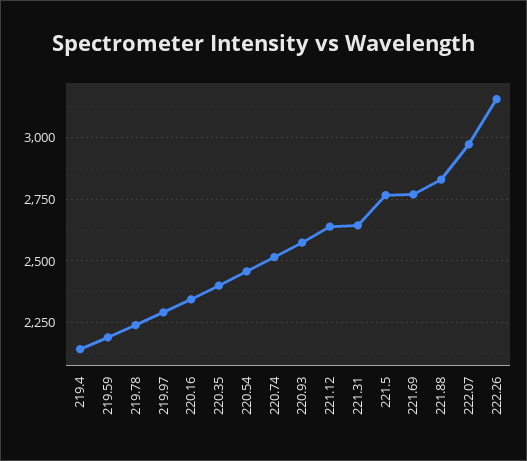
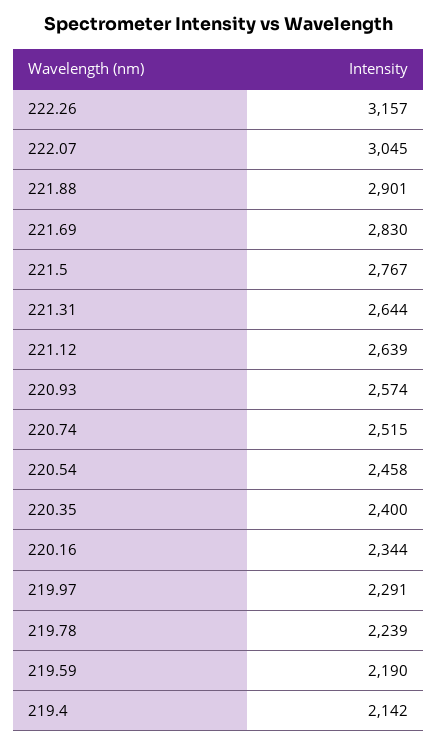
  {
    "219.4": 2142,
    "219.59": 2190,
    "219.78": 2239,
    "219.97": 2291,
    "220.16": 2344,
    "220.35": 2400,
    "220.54": 2458,
    "220.74": 2515,
    "220.93": 2574,
    "221.12": 2639,
    "221.31": 2644,
    "221.5": 2767,
-   "221.69": 2775,
+   "221.69": 2830,
-   "221.88": 2825,
+   "221.88": 2901,
-   "222.07": 2975,
+   "222.07": 3045,
    "222.26": 3157
  }

